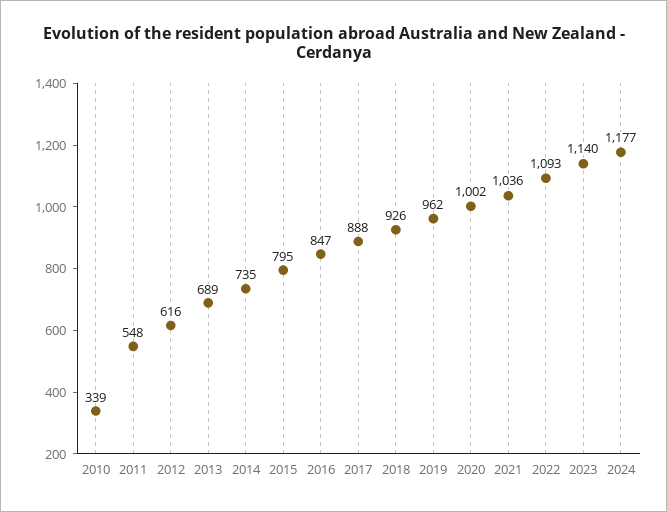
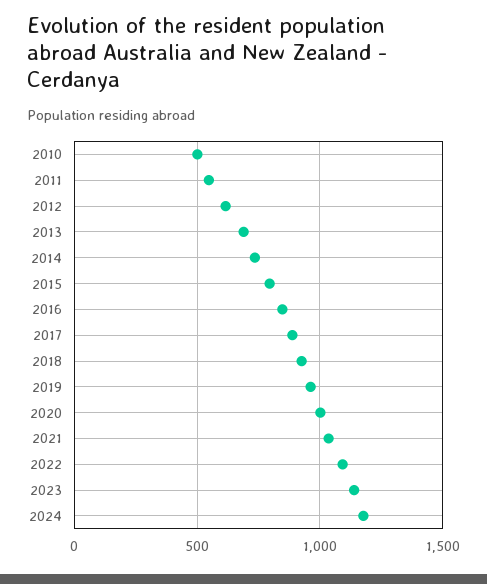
  {
-   "2010": 339,
+   "2010": 500,
    "2011": 548,
    "2012": 616,
    "2013": 689,
    "2014": 735,
    "2015": 795,
    "2016": 847,
    "2017": 888,
    "2018": 926,
    "2019": 962,
    "2020": 1002,
    "2021": 1036,
    "2022": 1093,
    "2023": 1140,
    "2024": 1177
  }

